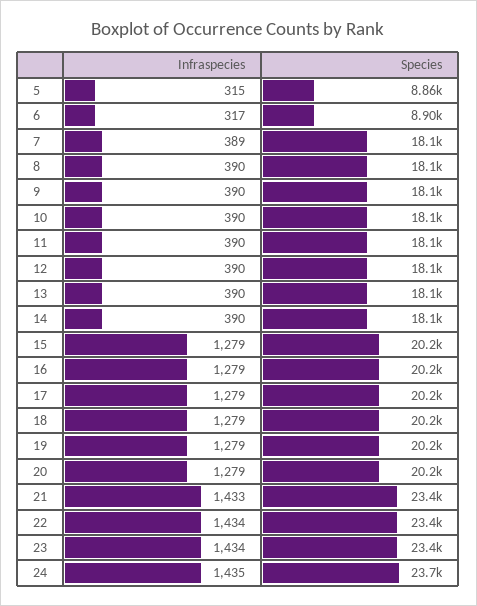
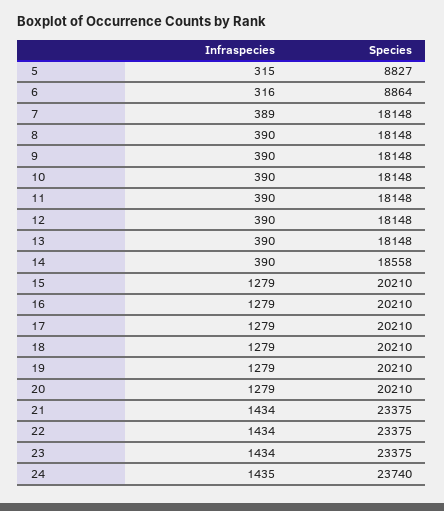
  {
    "Infraspecies": {
      "5": 315,
-     "6": 317,
+     "6": 316,
      "7": 389,
      "8": 390,
      "9": 390,
      "10": 390,
      "11": 390,
      "12": 390,
      "13": 390,
      "14": 390,
      "15": 1279,
      "16": 1279,
      "17": 1279,
      "18": 1279,
      "19": 1279,
      "20": 1279,
-     "21": 1433,
+     "21": 1434,
      "22": 1434,
      "23": 1434,
      "24": 1435
    },
    "Species": {
-     "5": 8860,
+     "5": 8827,
-     "6": 8900,
+     "6": 8864,
      "7": 18148,
      "8": 18148,
      "9": 18148,
      "10": 18148,
      "11": 18148,
      "12": 18148,
      "13": 18148,
-     "14": 18100,
+     "14": 18558,
      "15": 20210,
      "16": 20210,
      "17": 20210,
      "18": 20210,
      "19": 20210,
      "20": 20210,
      "21": 23375,
      "22": 23375,
      "23": 23375,
      "24": 23740
    }
  }

